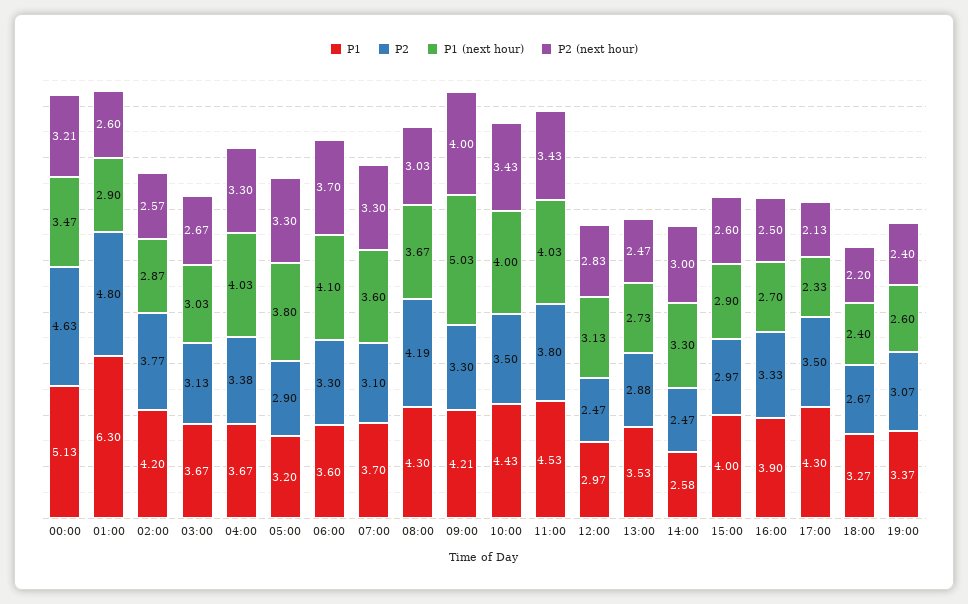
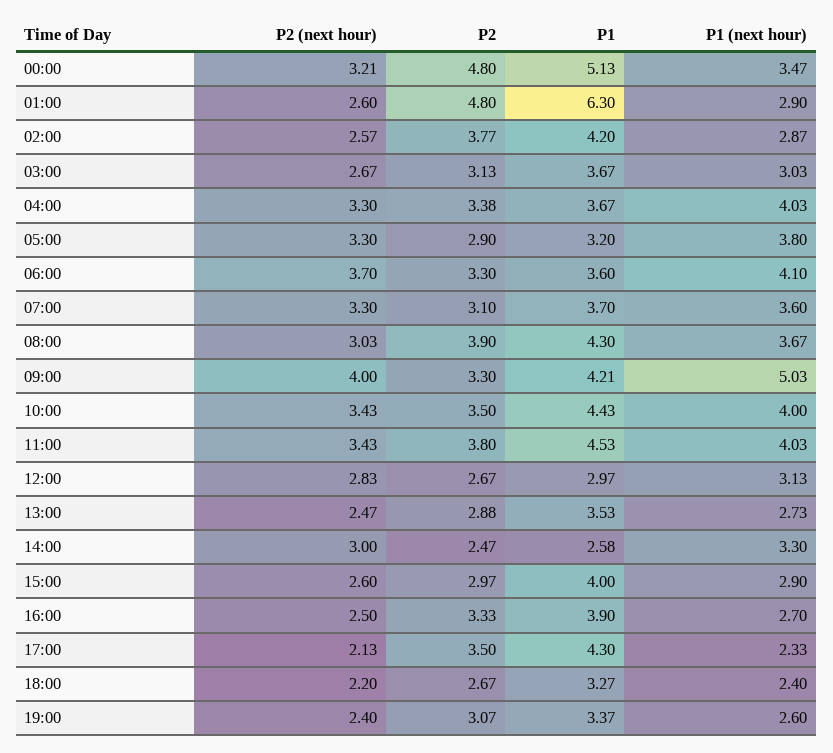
  {
    "P1": {
      "00:00": 5.13,
      "01:00": 6.3,
      "02:00": 4.2,
      "03:00": 3.67,
      "04:00": 3.67,
      "05:00": 3.2,
      "06:00": 3.6,
      "07:00": 3.7,
      "08:00": 4.3,
      "09:00": 4.21,
      "10:00": 4.43,
      "11:00": 4.53,
      "12:00": 2.97,
      "13:00": 3.53,
      "14:00": 2.58,
      "15:00": 4,
      "16:00": 3.9,
      "17:00": 4.3,
      "18:00": 3.27,
      "19:00": 3.37
    },
    "P2": {
-     "00:00": 4.63,
+     "00:00": 4.8,
      "01:00": 4.8,
      "02:00": 3.77,
      "03:00": 3.13,
      "04:00": 3.38,
      "05:00": 2.9,
      "06:00": 3.3,
      "07:00": 3.1,
-     "08:00": 4.19,
+     "08:00": 3.9,
      "09:00": 3.3,
      "10:00": 3.5,
      "11:00": 3.8,
-     "12:00": 2.47,
+     "12:00": 2.67,
      "13:00": 2.88,
      "14:00": 2.47,
      "15:00": 2.97,
      "16:00": 3.33,
      "17:00": 3.5,
      "18:00": 2.67,
      "19:00": 3.07
    },
    "P1 (next hour)": {
      "00:00": 3.47,
      "01:00": 2.9,
      "02:00": 2.87,
      "03:00": 3.03,
      "04:00": 4.03,
      "05:00": 3.8,
      "06:00": 4.1,
      "07:00": 3.6,
      "08:00": 3.67,
      "09:00": 5.03,
      "10:00": 4,
      "11:00": 4.03,
      "12:00": 3.13,
      "13:00": 2.73,
      "14:00": 3.3,
      "15:00": 2.9,
      "16:00": 2.7,
      "17:00": 2.33,
      "18:00": 2.4,
      "19:00": 2.6
    },
    "P2 (next hour)": {
      "00:00": 3.21,
      "01:00": 2.6,
      "02:00": 2.57,
      "03:00": 2.67,
      "04:00": 3.3,
      "05:00": 3.3,
      "06:00": 3.7,
      "07:00": 3.3,
      "08:00": 3.03,
      "09:00": 4,
      "10:00": 3.43,
      "11:00": 3.43,
      "12:00": 2.83,
      "13:00": 2.47,
      "14:00": 3,
      "15:00": 2.6,
      "16:00": 2.5,
      "17:00": 2.13,
      "18:00": 2.2,
      "19:00": 2.4
    }
  }

